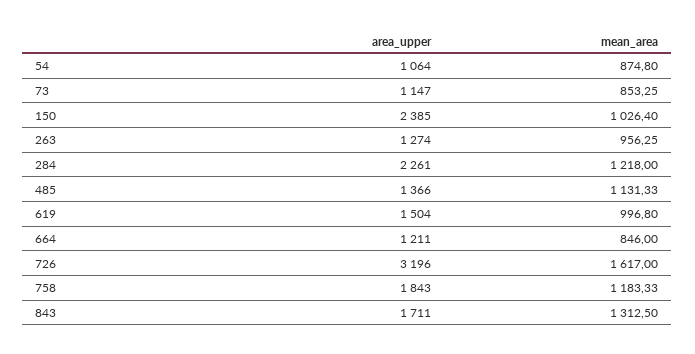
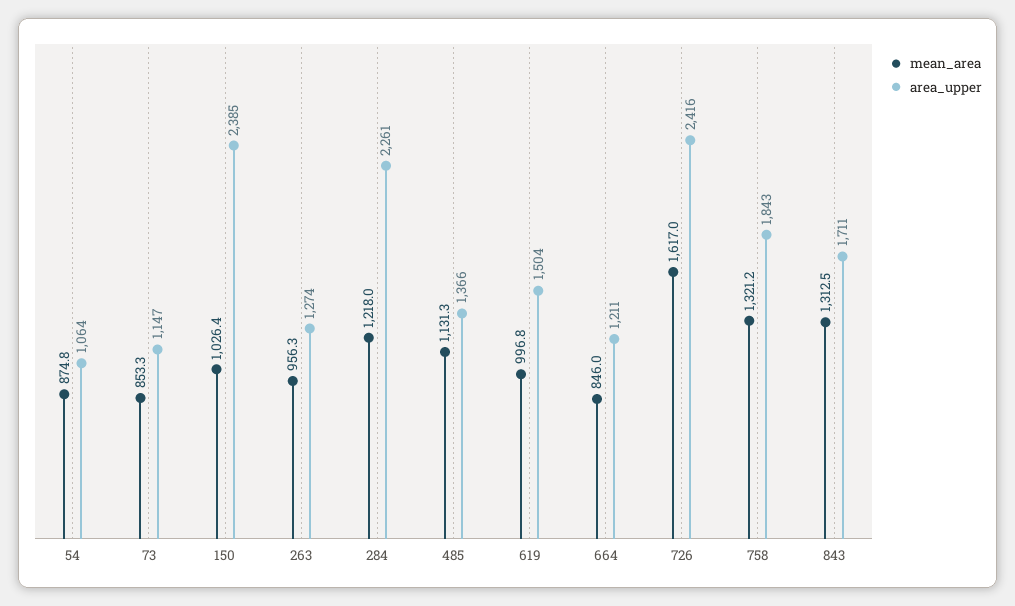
  {
    "area_upper": {
      "54": 1064,
      "73": 1147,
      "150": 2385,
      "263": 1274,
      "284": 2261,
      "485": 1366,
      "619": 1504,
      "664": 1211,
-     "726": 3196,
+     "726": 2416,
      "758": 1843,
      "843": 1711
    },
    "mean_area": {
      "54": 874.8,
      "73": 853.25,
      "150": 1026.4,
      "263": 956.25,
      "284": 1218,
      "485": 1131.33,
      "619": 996.8,
      "664": 846,
      "726": 1617,
-     "758": 1183.33,
+     "758": 1321.2,
      "843": 1312.5
    }
  }

